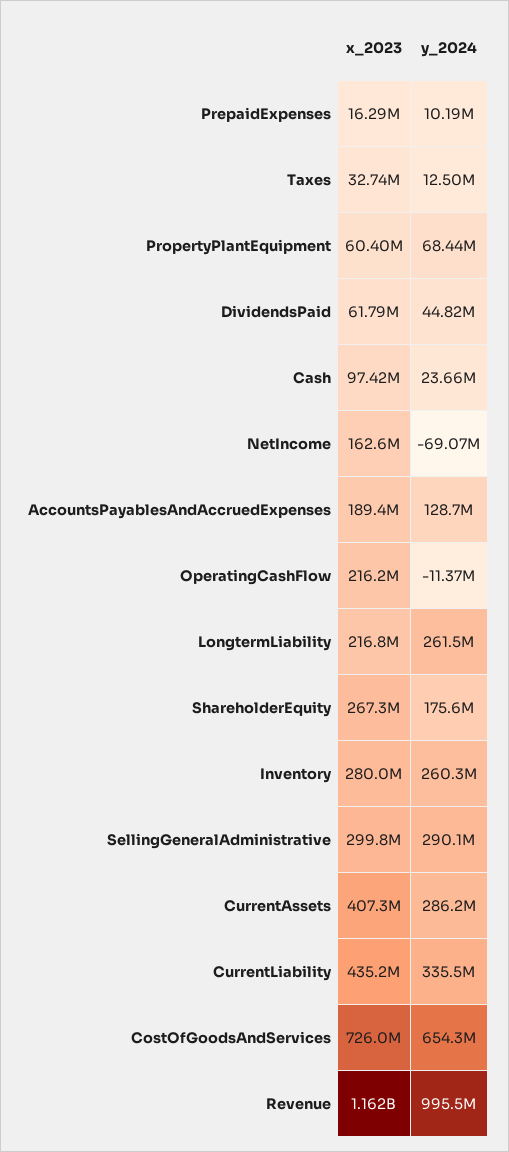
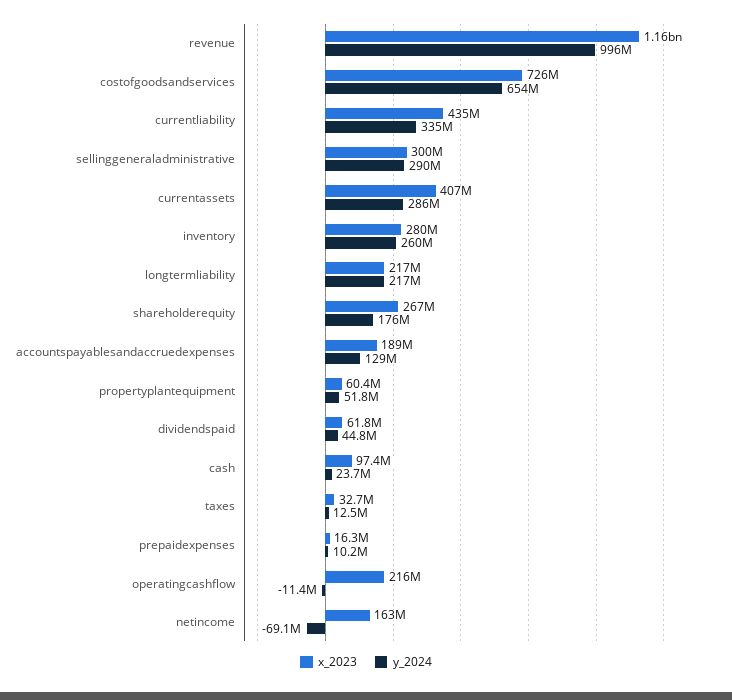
  {
    "x_2023": {
      "PrepaidExpenses": 16290000,
      "Taxes": 32740000,
      "PropertyPlantEquipment": 60400000,
      "DividendsPaid": 61790000,
      "Cash": 97420000,
      "NetIncome": 162600000,
      "AccountsPayablesAndAccruedExpenses": 189400000,
      "OperatingCashFlow": 216200000,
      "LongtermLiability": 216800000,
      "ShareholderEquity": 267300000,
      "Inventory": 280000000,
      "SellingGeneralAdministrative": 299800000,
      "CurrentAssets": 407300000,
      "CurrentLiability": 435200000,
      "CostOfGoodsAndServices": 726000000,
      "Revenue": 1162000000
    },
    "y_2024": {
      "PrepaidExpenses": 10190000,
      "Taxes": 12500000,
-     "PropertyPlantEquipment": 68440000,
+     "PropertyPlantEquipment": 51800000,
      "DividendsPaid": 44820000,
      "Cash": 23660000,
      "NetIncome": -69070000,
      "AccountsPayablesAndAccruedExpenses": 128700000,
      "OperatingCashFlow": -11370000,
-     "LongtermLiability": 261500000,
+     "LongtermLiability": 217000000,
      "ShareholderEquity": 175600000,
      "Inventory": 260300000,
      "SellingGeneralAdministrative": 290100000,
      "CurrentAssets": 286200000,
      "CurrentLiability": 335500000,
      "CostOfGoodsAndServices": 654300000,
      "Revenue": 995500000
    }
  }

